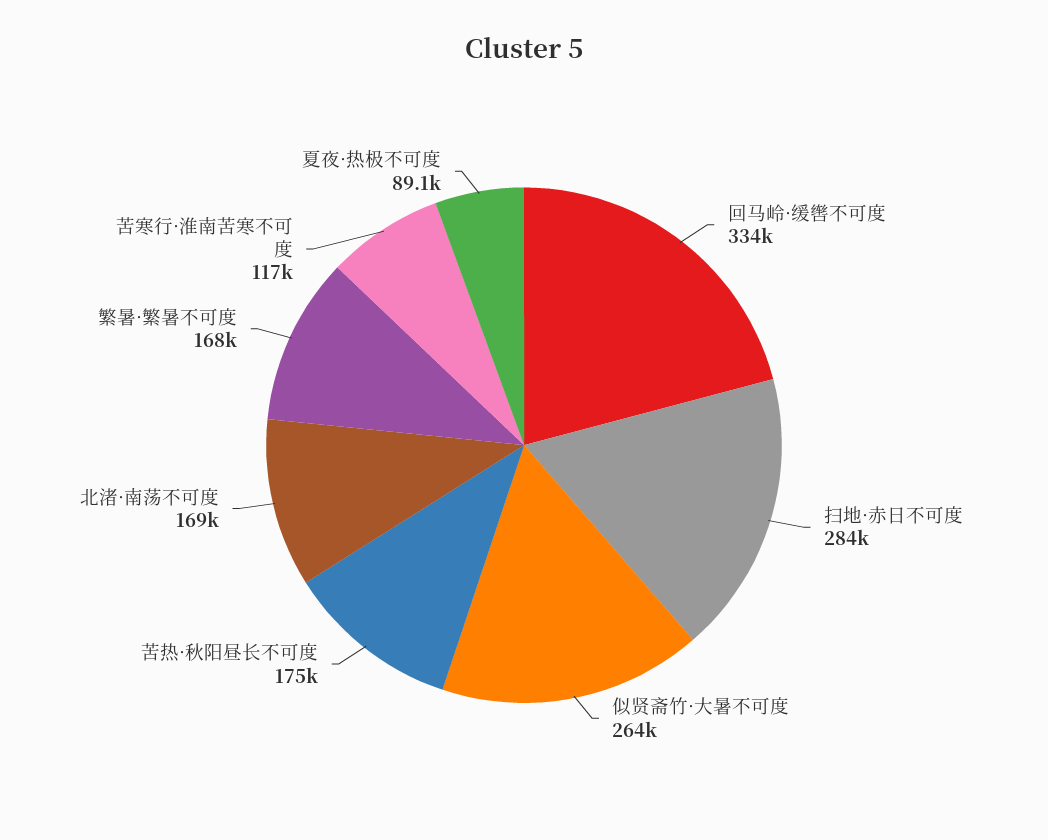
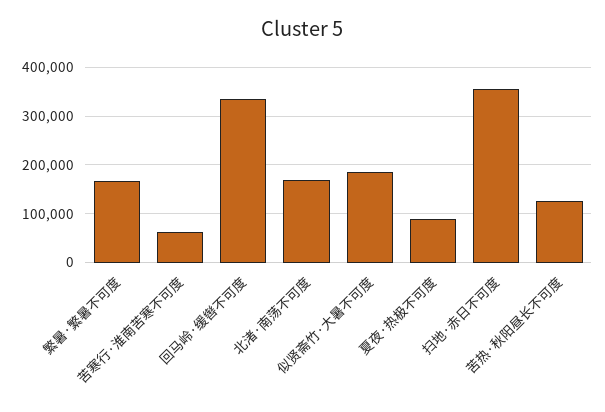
  {
    "回马岭·缓辔不可度": 334000,
-   "扫地·赤日不可度": 284000,
+   "扫地·赤日不可度": 360000,
-   "似贤斋竹·大暑不可度": 264000,
+   "似贤斋竹·大暑不可度": 180000,
-   "苦热·秋阳昼长不可度": 175000,
+   "苦热·秋阳昼长不可度": 120000,
    "北渚·南荡不可度": 169000,
    "繁暑·繁暑不可度": 168000,
-   "苦寒行·淮南苦寒不可度": 117000,
+   "苦寒行·淮南苦寒不可度": 60000,
    "夏夜·热极不可度": 89100
  }

